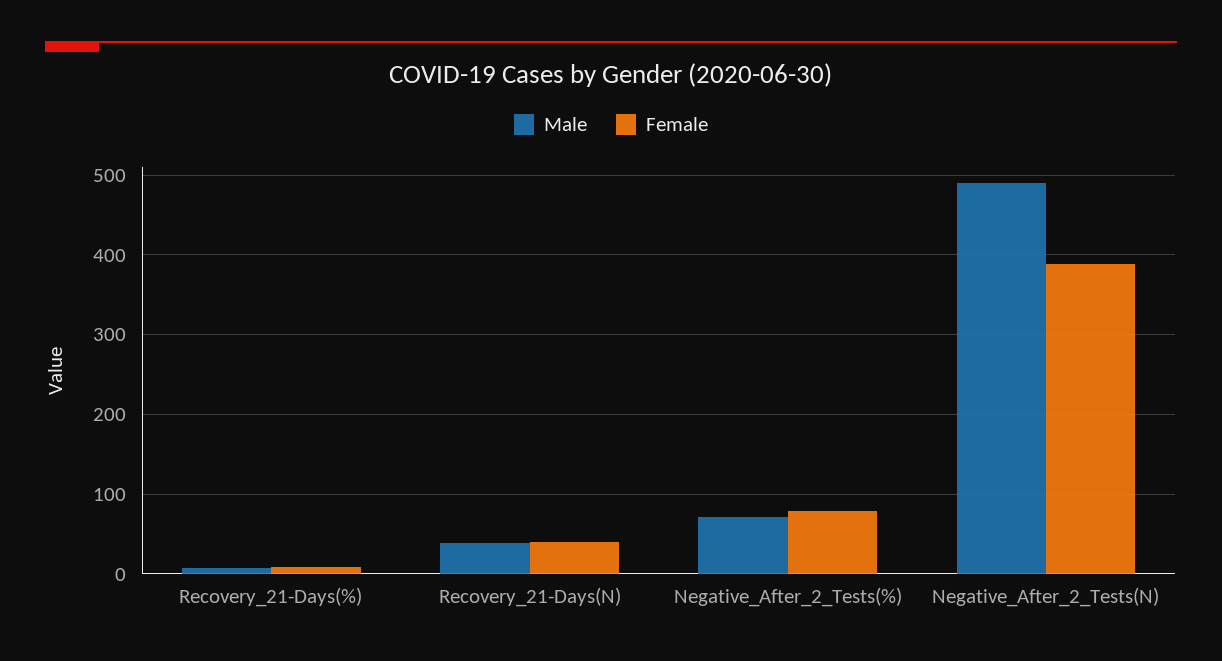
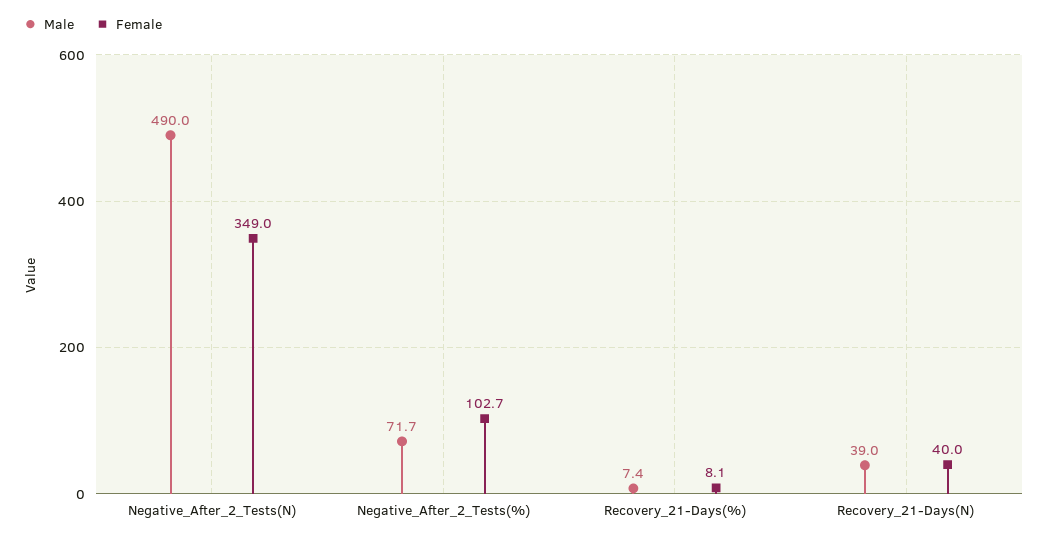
  {
    "Male": {
      "Recovery_21-Days(%)": 7.4,
      "Recovery_21-Days(N)": 39,
      "Negative_After_2_Tests(%)": 71.7,
      "Negative_After_2_Tests(N)": 490
    },
    "Female": {
      "Recovery_21-Days(%)": 8.1,
      "Recovery_21-Days(N)": 40,
-     "Negative_After_2_Tests(%)": 80,
+     "Negative_After_2_Tests(%)": 102.7,
-     "Negative_After_2_Tests(N)": 390
+     "Negative_After_2_Tests(N)": 349
    }
  }

